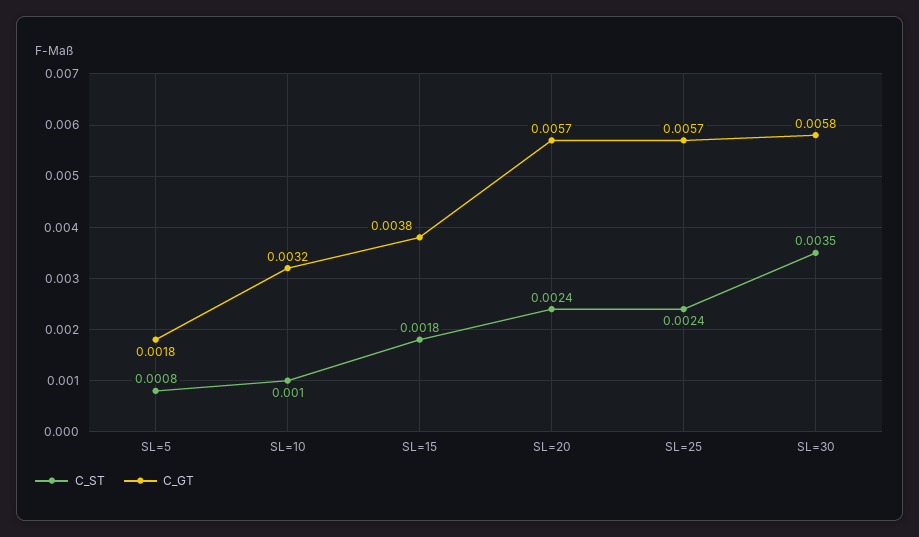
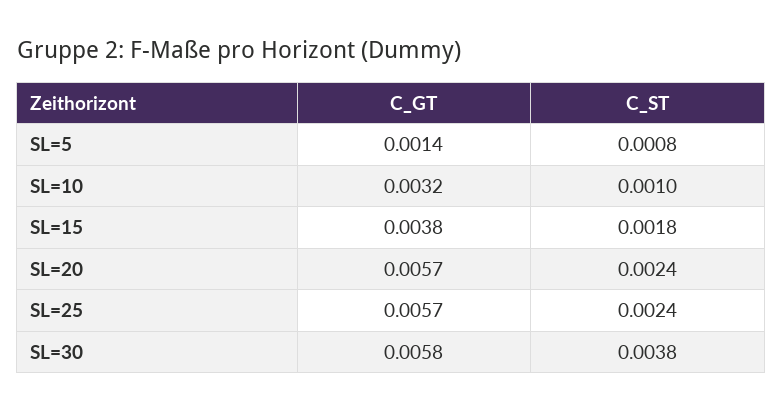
  {
    "C_ST": {
      "SL=5": 0.0008,
      "SL=10": 0.001,
      "SL=15": 0.0018,
      "SL=20": 0.0024,
      "SL=25": 0.0024,
-     "SL=30": 0.0035
+     "SL=30": 0.0038
    },
    "C_GT": {
-     "SL=5": 0.0018,
+     "SL=5": 0.0014,
      "SL=10": 0.0032,
      "SL=15": 0.0038,
      "SL=20": 0.0057,
      "SL=25": 0.0057,
      "SL=30": 0.0058
    }
  }

